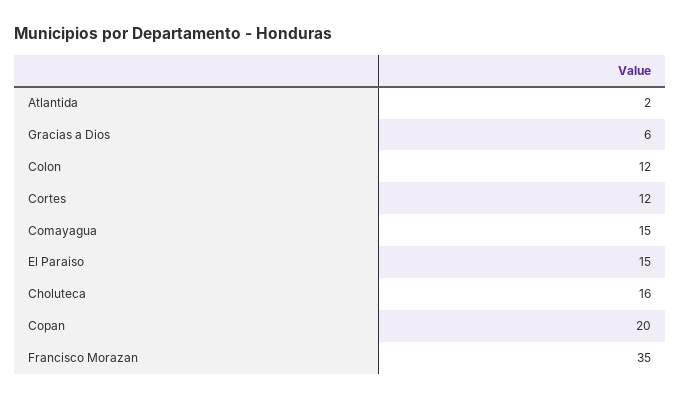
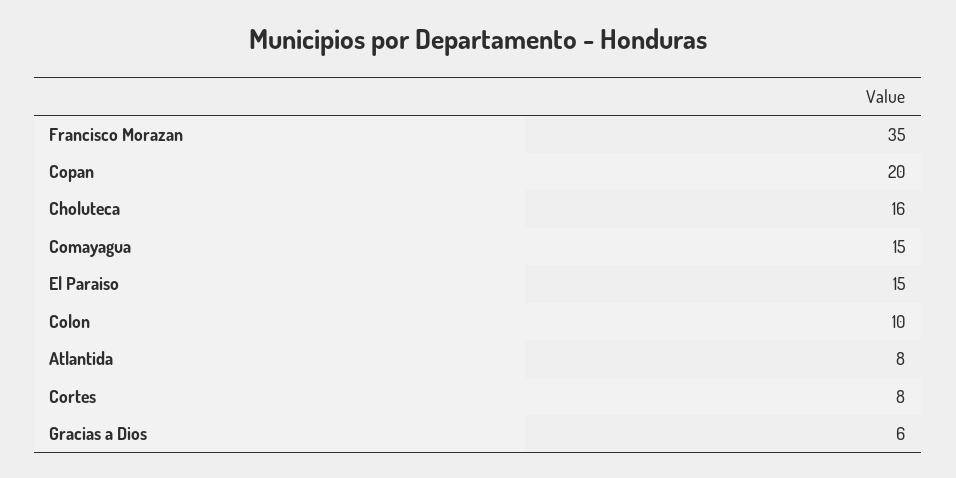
  {
-   "Atlantida": 2,
+   "Atlantida": 8,
    "Gracias a Dios": 6,
-   "Colon": 12,
+   "Colon": 10,
-   "Cortes": 12,
+   "Cortes": 8,
    "Comayagua": 15,
    "El Paraiso": 15,
    "Choluteca": 16,
    "Copan": 20,
    "Francisco Morazan": 35
  }

